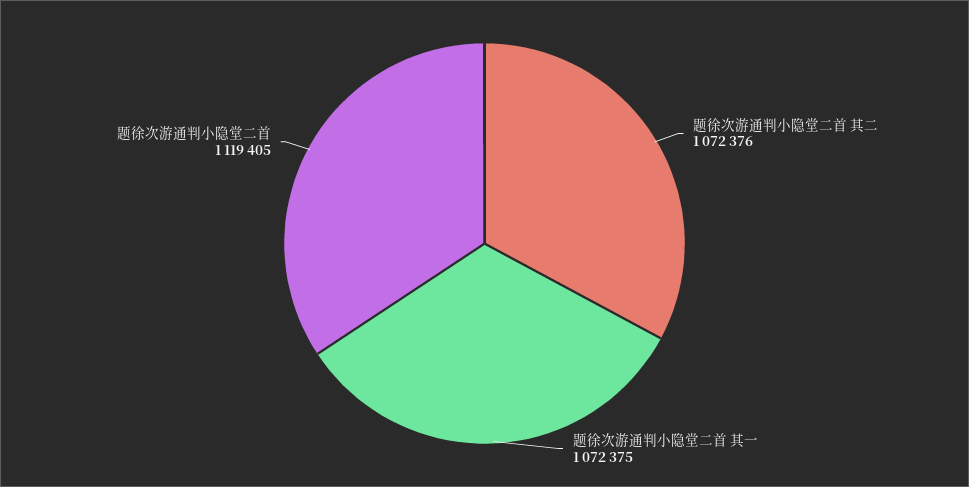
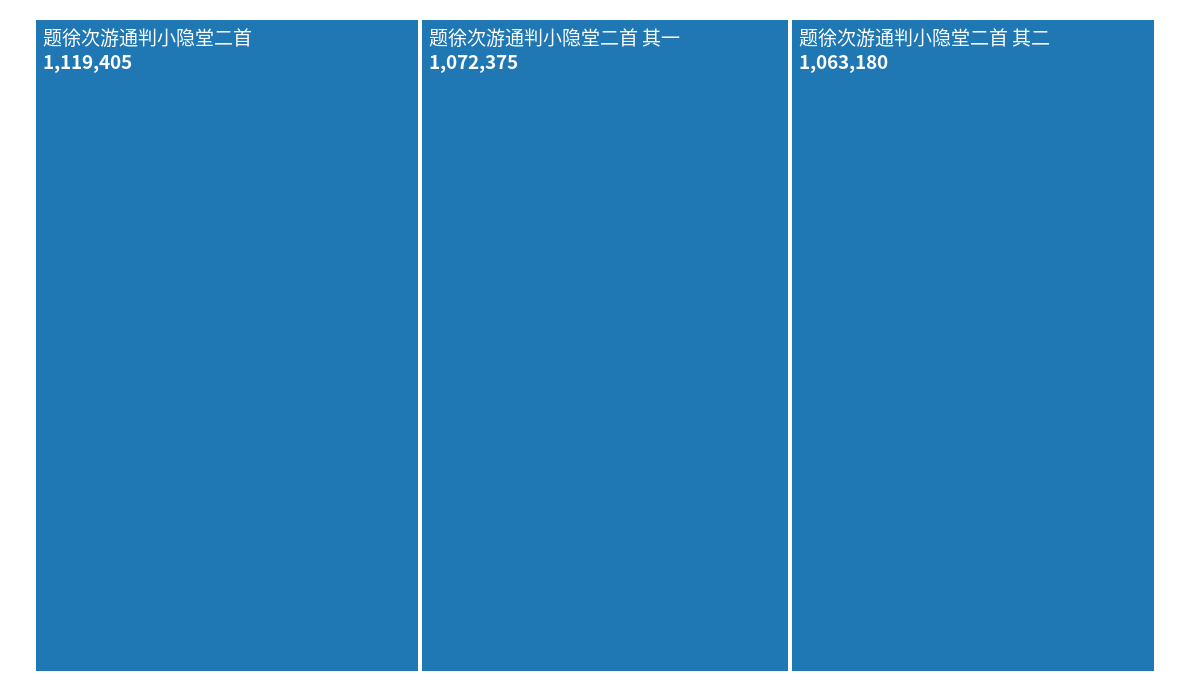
  {
-   "题徐次游通判小隐堂二首 其二": 1072376,
+   "题徐次游通判小隐堂二首 其二": 1063180,
    "题徐次游通判小隐堂二首 其一": 1072375,
    "题徐次游通判小隐堂二首": 1119405
  }

